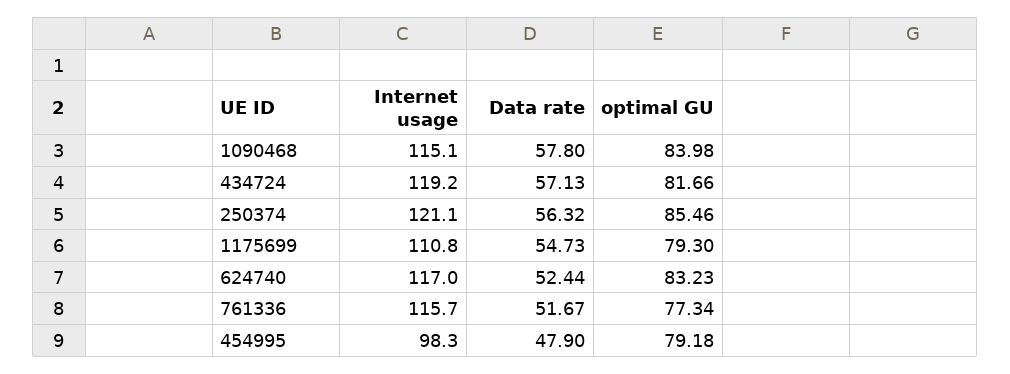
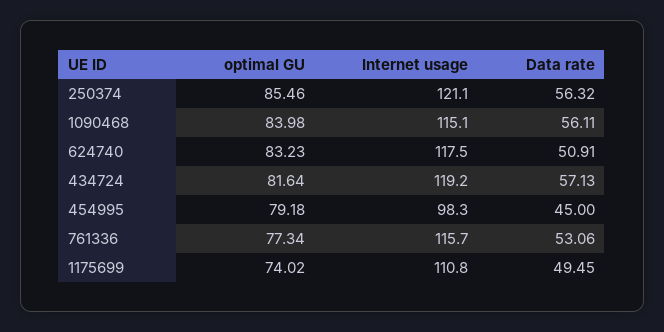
  {
    "Internet usage": {
      "1090468": 115.1,
      "434724": 119.2,
      "250374": 121.1,
      "1175699": 110.8,
-     "624740": 117,
+     "624740": 117.5,
      "761336": 115.7,
      "454995": 98.3
    },
    "Data rate": {
-     "1090468": 57.8,
+     "1090468": 56.11,
      "434724": 57.13,
      "250374": 56.32,
-     "1175699": 54.73,
+     "1175699": 49.45,
-     "624740": 52.44,
+     "624740": 50.91,
-     "761336": 51.67,
+     "761336": 53.06,
-     "454995": 47.9
+     "454995": 45
    },
    "optimal GU": {
      "1090468": 83.98,
-     "434724": 81.66,
+     "434724": 81.64,
      "250374": 85.46,
-     "1175699": 79.3,
+     "1175699": 74.02,
      "624740": 83.23,
      "761336": 77.34,
      "454995": 79.18
    }
  }

